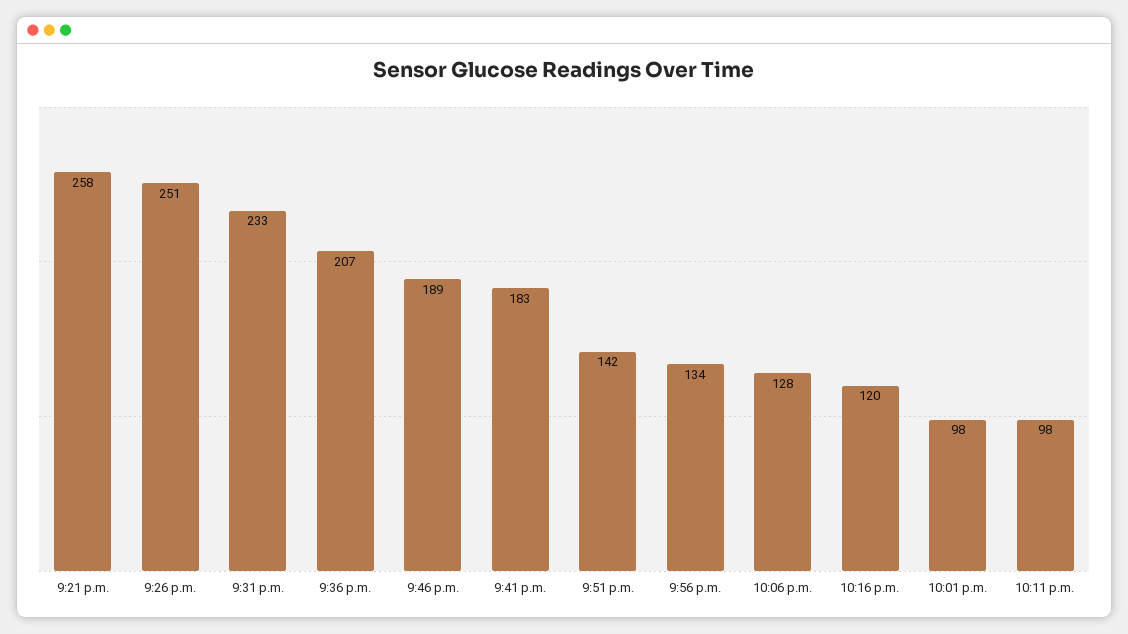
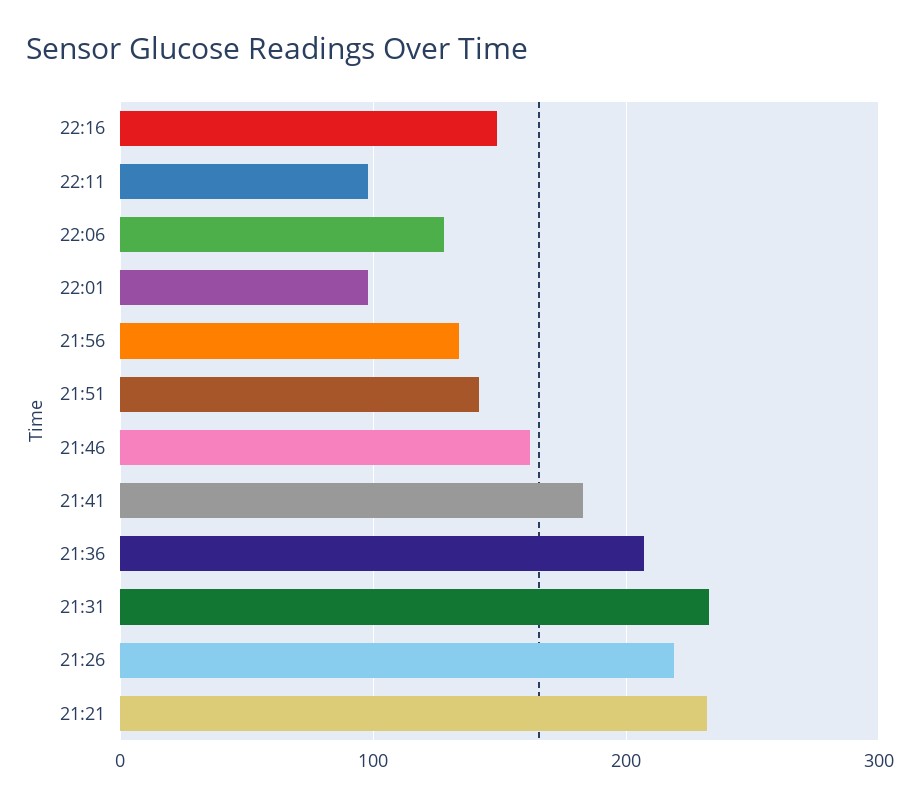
  {
-   "9:21 p.m.": 258,
+   "9:21 p.m.": 230,
-   "9:26 p.m.": 251,
+   "9:26 p.m.": 220,
    "9:31 p.m.": 233,
    "9:36 p.m.": 207,
-   "9:46 p.m.": 189,
+   "9:46 p.m.": 160,
    "9:41 p.m.": 183,
    "9:51 p.m.": 142,
    "9:56 p.m.": 134,
    "10:06 p.m.": 128,
-   "10:16 p.m.": 120,
+   "10:16 p.m.": 150,
    "10:01 p.m.": 98,
    "10:11 p.m.": 98
  }

